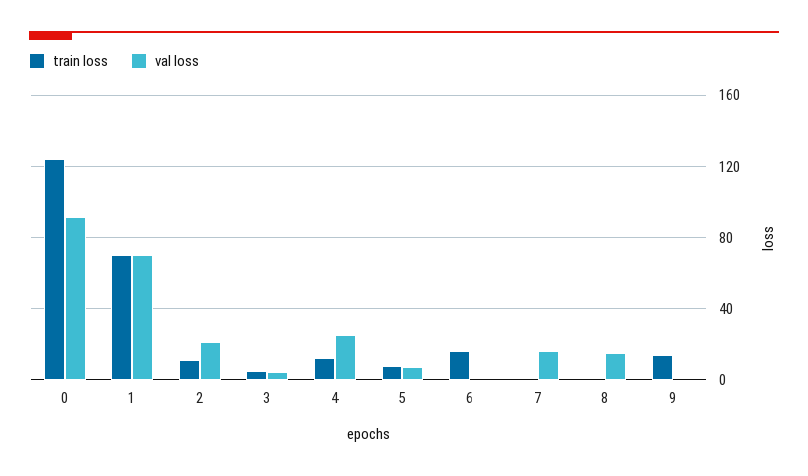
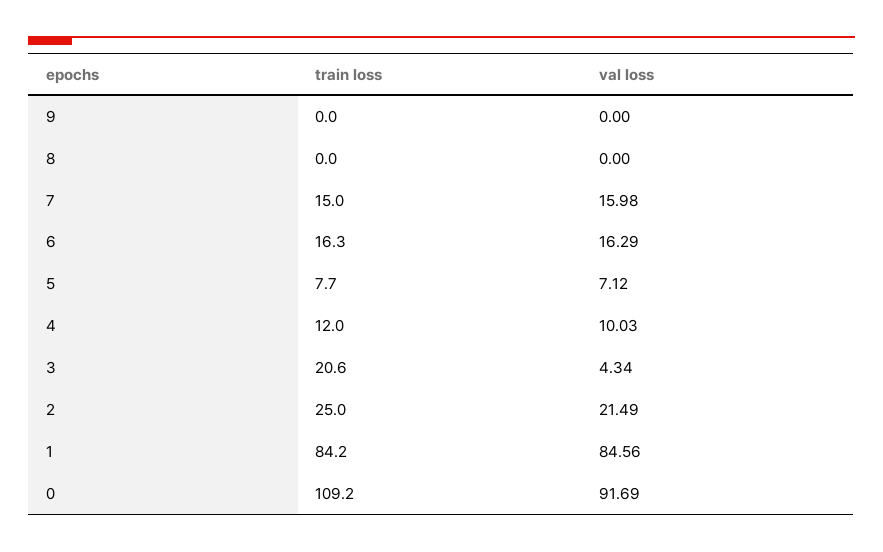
  {
    "train loss": {
-     "0": 125,
+     "0": 109.2,
-     "1": 70,
+     "1": 84.2,
-     "2": 10,
+     "2": 25,
-     "3": 5,
+     "3": 20.6,
      "4": 12,
      "5": 7.7,
      "6": 16.3,
-     "7": 0,
+     "7": 15,
      "8": 0,
-     "9": 15
+     "9": 0
    },
    "val loss": {
      "0": 91.69,
-     "1": 70,
+     "1": 84.56,
      "2": 21.49,
      "3": 4.34,
-     "4": 25,
+     "4": 10.03,
      "5": 7.12,
-     "6": 0,
+     "6": 16.29,
      "7": 15.98,
-     "8": 15,
+     "8": 0,
      "9": 0
    }
  }

